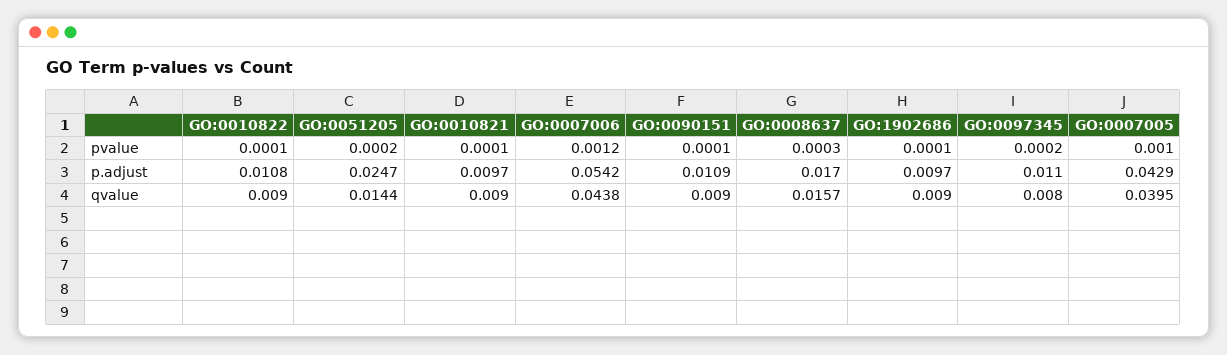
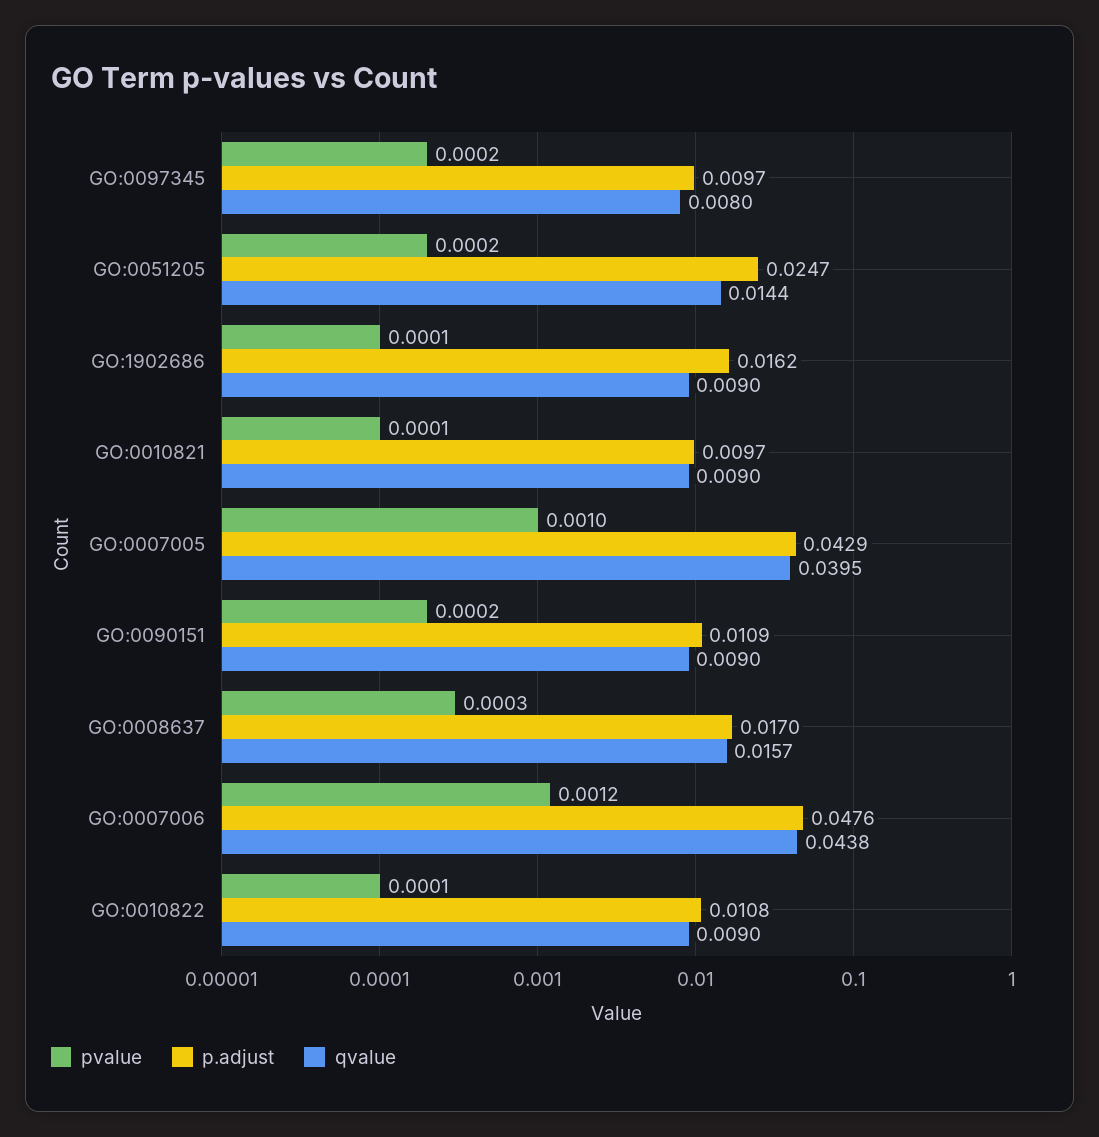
  {
    "pvalue": {
      "GO:0010822": 0.0001,
      "GO:0051205": 0.0002,
      "GO:0010821": 0.0001,
      "GO:0007006": 0.0012,
-     "GO:0090151": 0.0001,
+     "GO:0090151": 0.0002,
      "GO:0008637": 0.0003,
      "GO:1902686": 0.0001,
      "GO:0097345": 0.0002,
      "GO:0007005": 0.001
    },
    "p.adjust": {
      "GO:0010822": 0.0108,
      "GO:0051205": 0.0247,
      "GO:0010821": 0.0097,
-     "GO:0007006": 0.0542,
+     "GO:0007006": 0.0476,
      "GO:0090151": 0.0109,
      "GO:0008637": 0.017,
-     "GO:1902686": 0.0097,
+     "GO:1902686": 0.0162,
-     "GO:0097345": 0.011,
+     "GO:0097345": 0.0097,
      "GO:0007005": 0.0429
    },
    "qvalue": {
      "GO:0010822": 0.009,
      "GO:0051205": 0.0144,
      "GO:0010821": 0.009,
      "GO:0007006": 0.0438,
      "GO:0090151": 0.009,
      "GO:0008637": 0.0157,
      "GO:1902686": 0.009,
      "GO:0097345": 0.008,
      "GO:0007005": 0.0395
    }
  }

